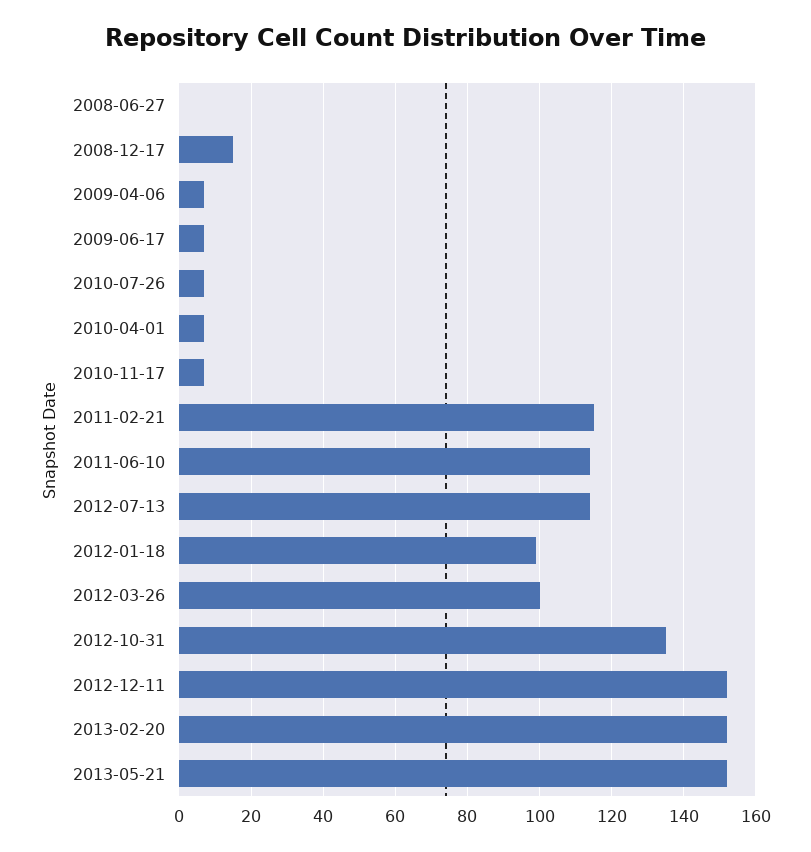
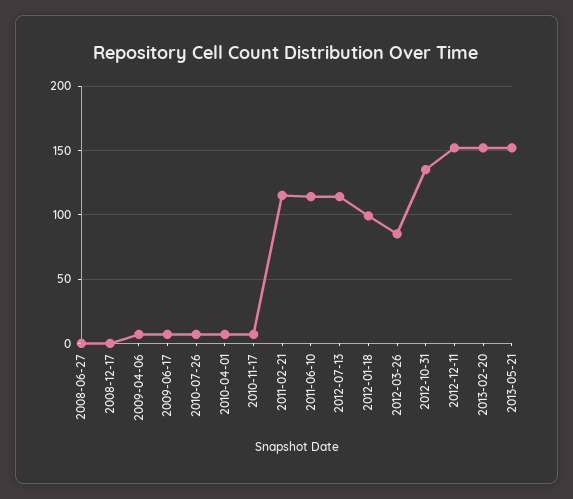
  {
    "2008-06-27": 0,
-   "2008-12-17": 15,
+   "2008-12-17": 0,
    "2009-04-06": 5,
    "2009-06-17": 5,
    "2010-07-26": 5,
    "2010-04-01": 5,
    "2010-11-17": 5,
    "2011-02-21": 115,
    "2011-06-10": 115,
    "2012-07-13": 115,
    "2012-01-18": 100,
-   "2012-03-26": 100,
+   "2012-03-26": 85,
    "2012-10-31": 135,
    "2012-12-11": 150,
    "2013-02-20": 150,
    "2013-05-21": 150
  }

